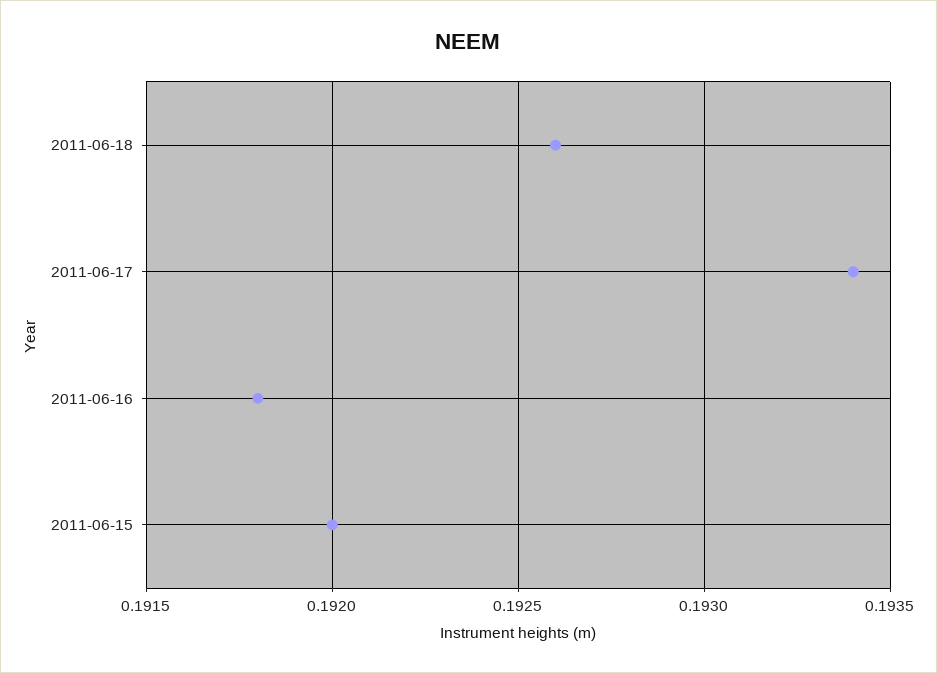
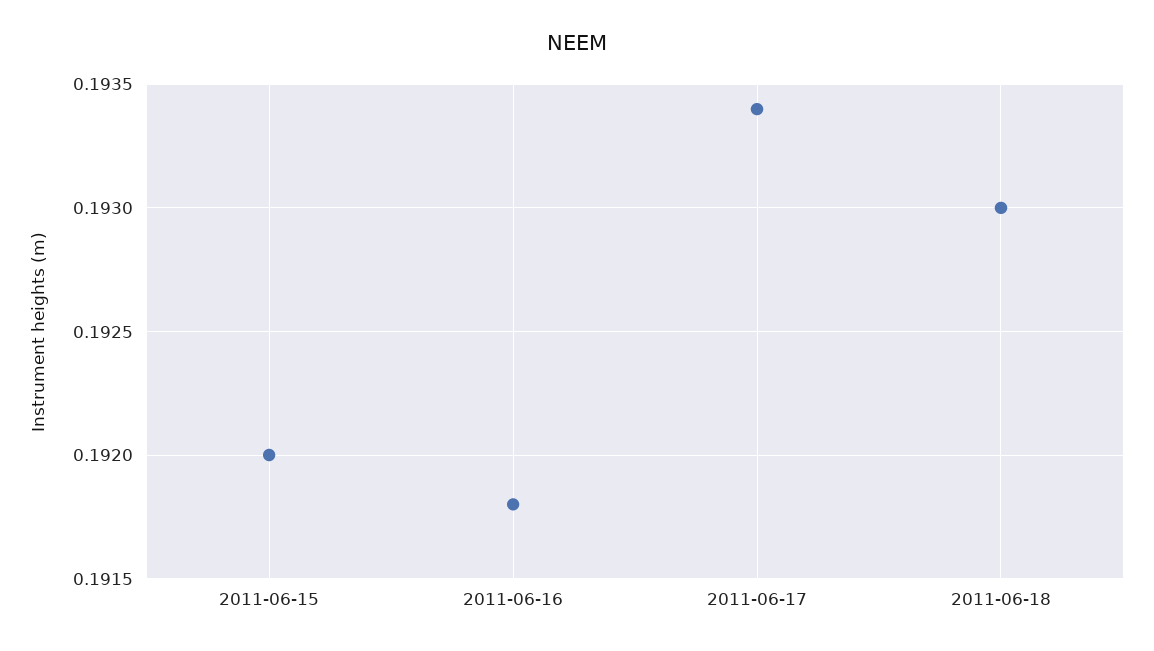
  {
-   "2011-06-18": 0.1926,
+   "2011-06-18": 0.193,
    "2011-06-17": 0.1934,
    "2011-06-16": 0.1918,
    "2011-06-15": 0.192
  }

